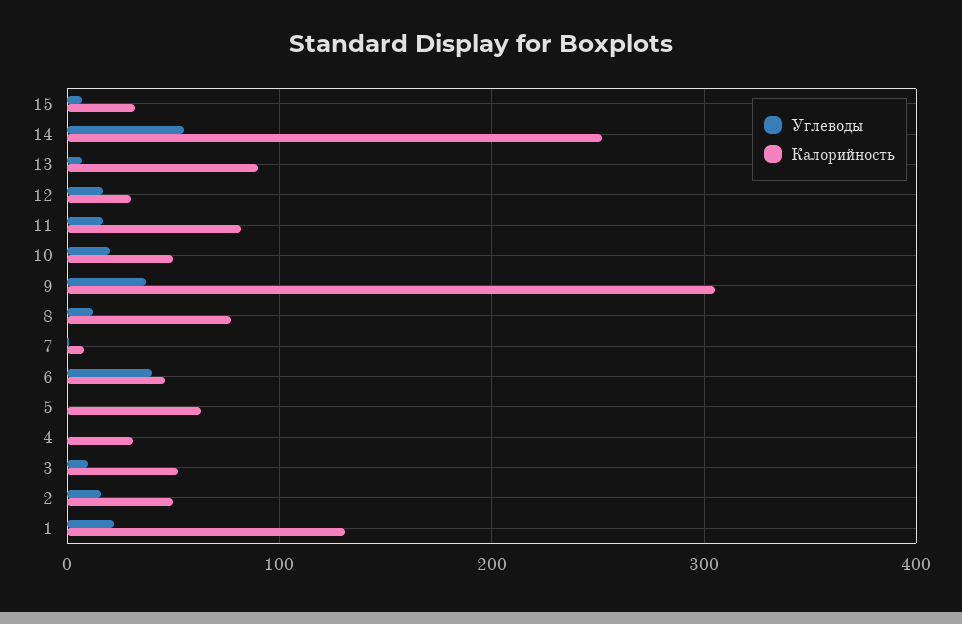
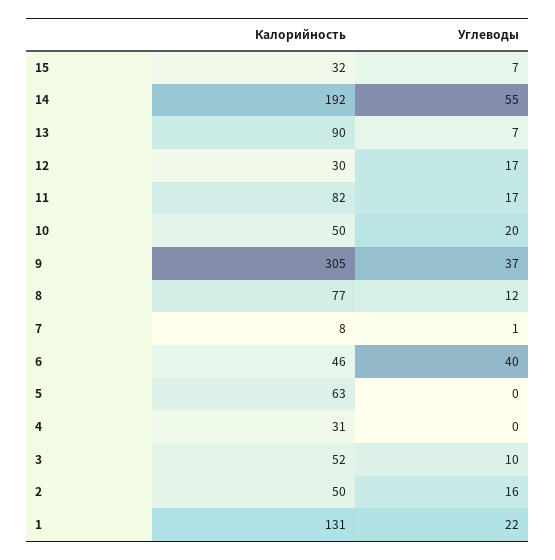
  {
    "Углеводы": {
      "15": 7,
      "14": 55,
      "13": 7,
      "12": 17,
      "11": 17,
      "10": 20,
      "9": 37,
      "8": 12,
      "7": 1,
      "6": 40,
      "5": 0,
      "4": 0,
      "3": 10,
      "2": 16,
      "1": 22
    },
    "Калорийность": {
      "15": 32,
-     "14": 250,
+     "14": 192,
      "13": 90,
      "12": 30,
      "11": 82,
      "10": 50,
      "9": 305,
      "8": 77,
      "7": 8,
      "6": 46,
      "5": 63,
      "4": 31,
      "3": 52,
      "2": 50,
      "1": 131
    }
  }

